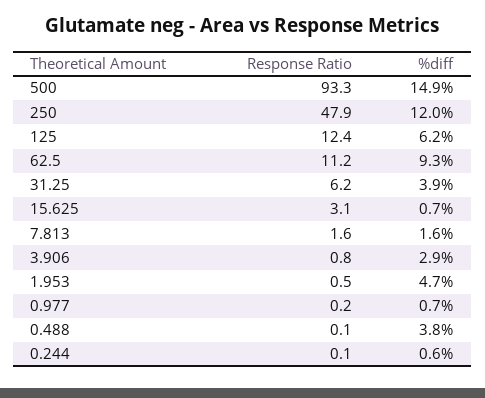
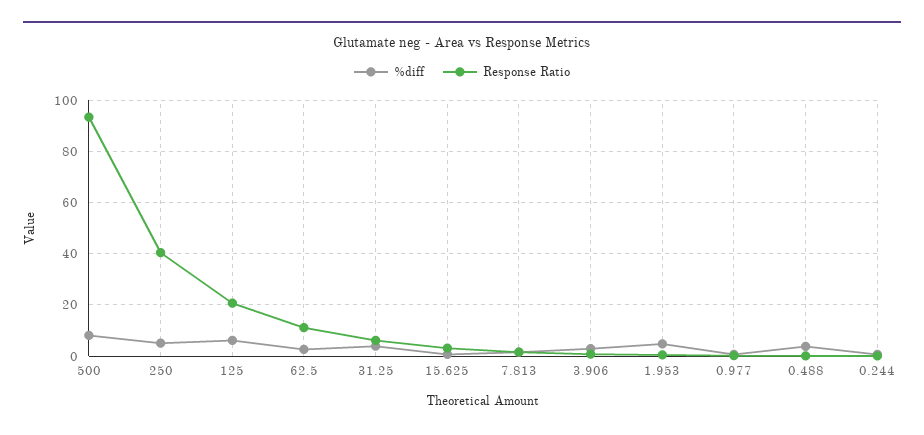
  {
    "Response Ratio": {
      "500": 93.3,
-     "250": 47.9,
+     "250": 40,
-     "125": 12.4,
+     "125": 20,
      "62.5": 11.2,
      "31.25": 6.2,
      "15.625": 3.1,
      "7.813": 1.6,
      "3.906": 0.8,
      "1.953": 0.5,
      "0.977": 0.2,
      "0.488": 0.1,
      "0.244": 0.1
    },
    "%diff": {
-     "500": 14.9,
+     "500": 7.5,
-     "250": 12,
+     "250": 5,
      "125": 6.2,
-     "62.5": 9.3,
+     "62.5": 2.5,
      "31.25": 3.9,
      "15.625": 0.7,
      "7.813": 1.6,
      "3.906": 2.9,
      "1.953": 4.7,
      "0.977": 0.7,
      "0.488": 3.8,
      "0.244": 0.6
    }
  }

